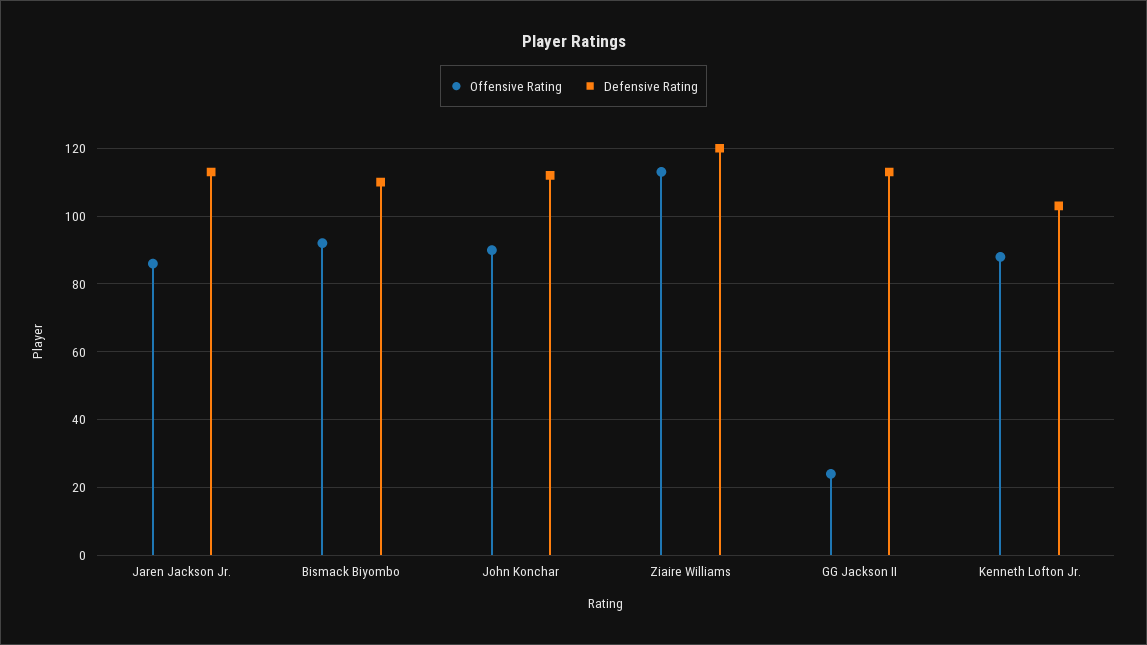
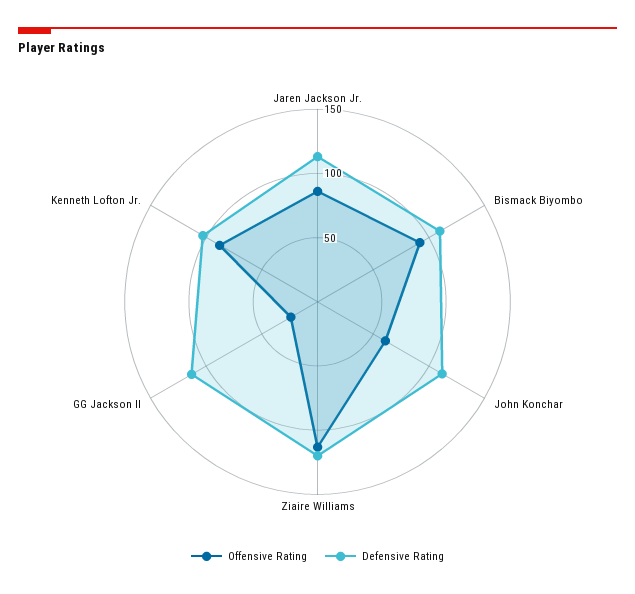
  {
    "Offensive Rating": {
      "Jaren Jackson Jr.": 85,
      "Bismack Biyombo": 90,
-     "John Konchar": 90,
+     "John Konchar": 60,
      "Ziaire Williams": 115,
      "GG Jackson II": 25,
      "Kenneth Lofton Jr.": 90
    },
    "Defensive Rating": {
      "Jaren Jackson Jr.": 115,
      "Bismack Biyombo": 110,
      "John Konchar": 110,
      "Ziaire Williams": 120,
      "GG Jackson II": 115,
      "Kenneth Lofton Jr.": 105
    }
  }

